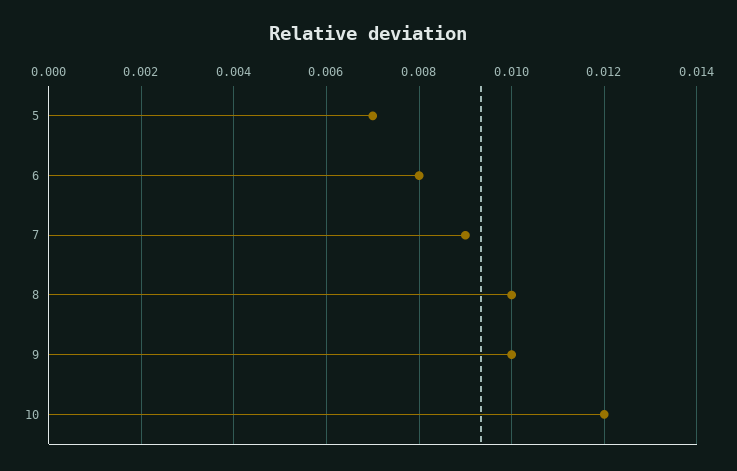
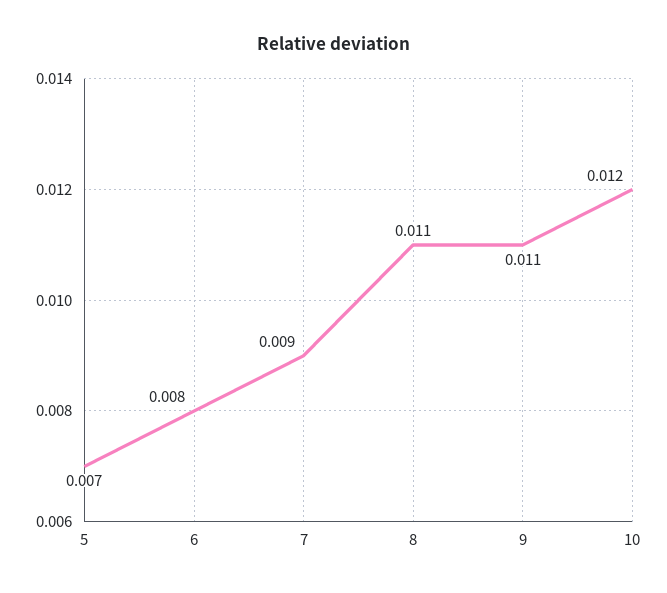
  {
    "5": 0.007,
    "6": 0.008,
    "7": 0.009,
-   "8": 0.01,
+   "8": 0.011,
-   "9": 0.01,
+   "9": 0.011,
    "10": 0.012
  }

